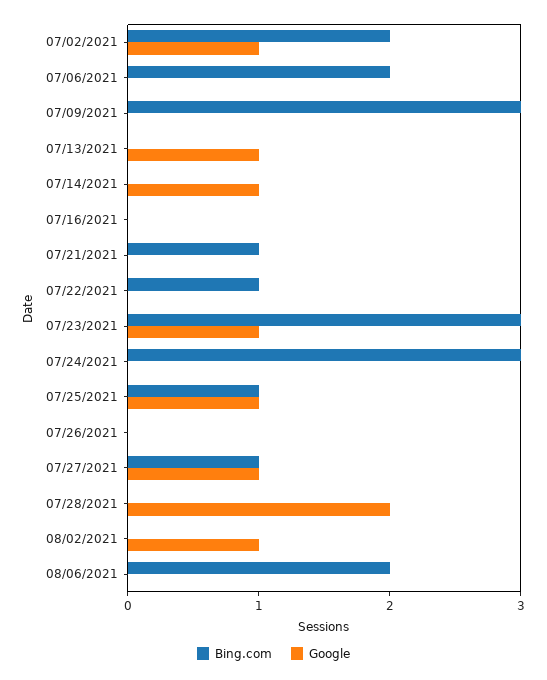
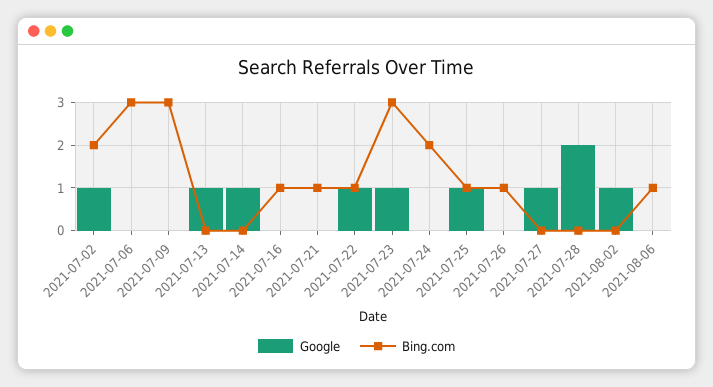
  {
    "Bing.com": {
      "07/02/2021": 2,
-     "07/06/2021": 2,
+     "07/06/2021": 3,
      "07/09/2021": 3,
      "07/13/2021": 0,
      "07/14/2021": 0,
-     "07/16/2021": 0,
+     "07/16/2021": 1,
      "07/21/2021": 1,
      "07/22/2021": 1,
      "07/23/2021": 3,
-     "07/24/2021": 3,
+     "07/24/2021": 2,
      "07/25/2021": 1,
-     "07/26/2021": 0,
+     "07/26/2021": 1,
-     "07/27/2021": 1,
+     "07/27/2021": 0,
      "07/28/2021": 0,
      "08/02/2021": 0,
-     "08/06/2021": 2
+     "08/06/2021": 1
    },
    "Google": {
      "07/02/2021": 1,
      "07/06/2021": 0,
      "07/09/2021": 0,
      "07/13/2021": 1,
      "07/14/2021": 1,
      "07/16/2021": 0,
      "07/21/2021": 0,
-     "07/22/2021": 0,
+     "07/22/2021": 1,
      "07/23/2021": 1,
      "07/24/2021": 0,
      "07/25/2021": 1,
      "07/26/2021": 0,
      "07/27/2021": 1,
      "07/28/2021": 2,
      "08/02/2021": 1,
      "08/06/2021": 0
    }
  }

